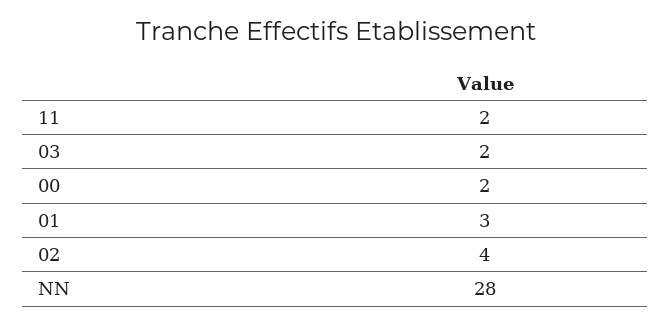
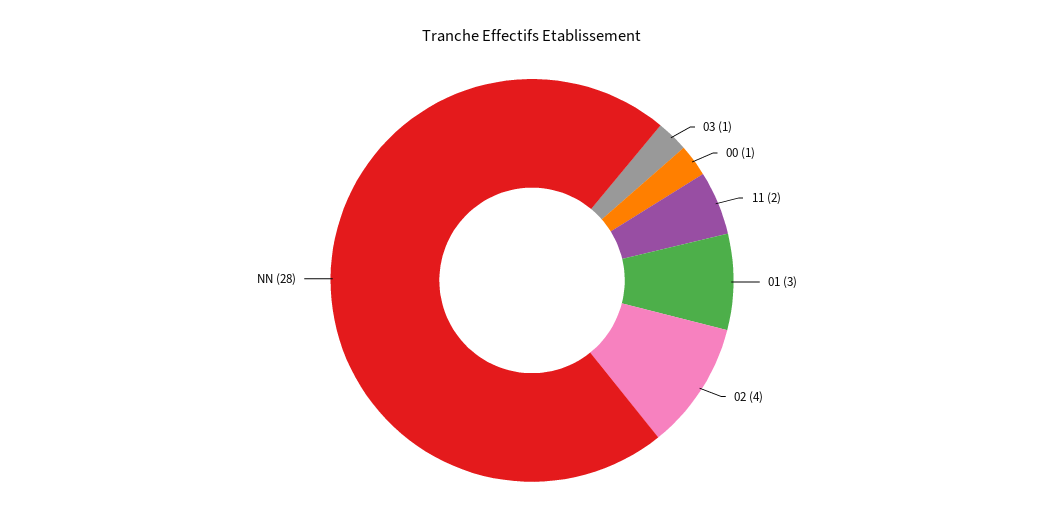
  {
    "11": 2,
-   "03": 2,
+   "03": 1,
-   "00": 2,
+   "00": 1,
    "01": 3,
    "02": 4,
    "NN": 28
  }

